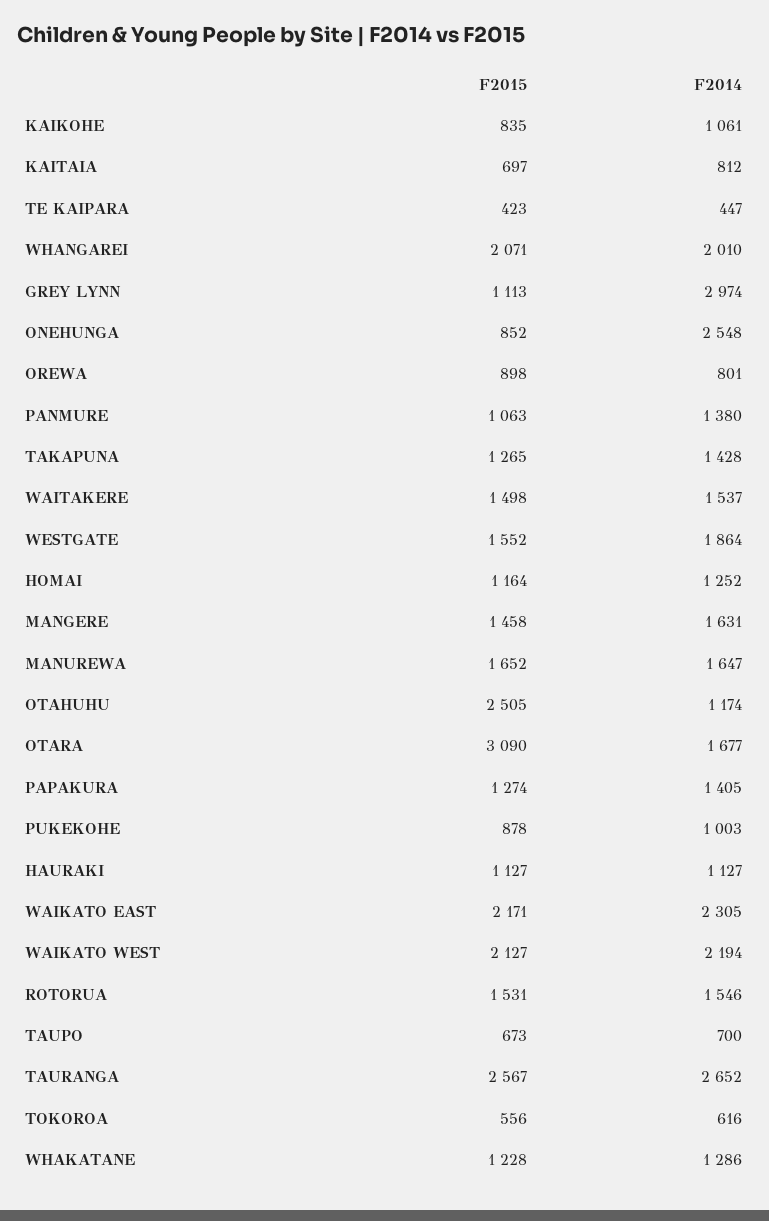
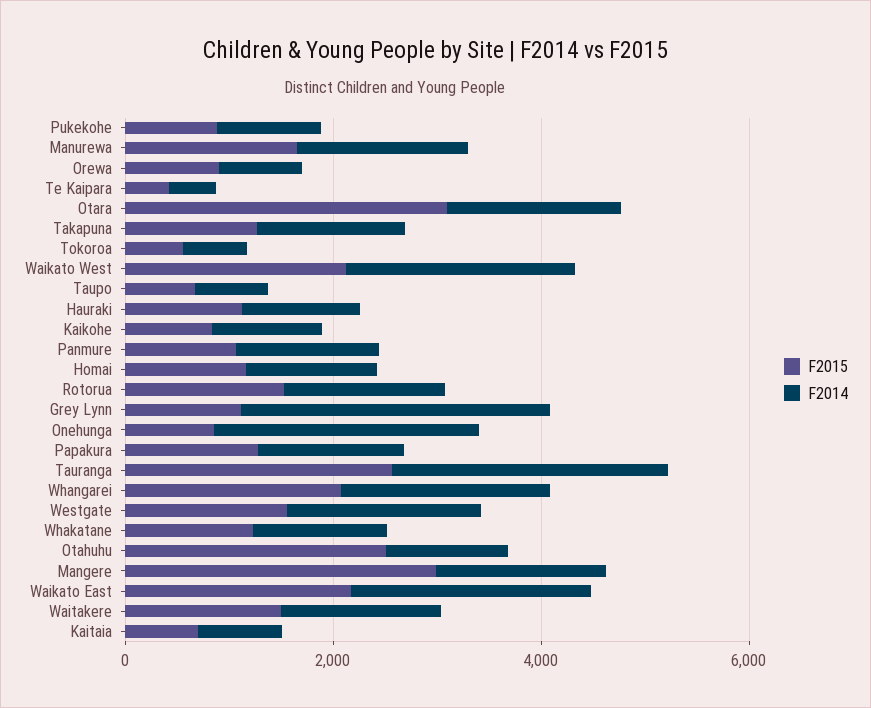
  {
    "F2015": {
      "KAIKOHE": 835,
      "KAITAIA": 697,
      "TE KAIPARA": 423,
      "WHANGAREI": 2071,
      "GREY LYNN": 1113,
      "ONEHUNGA": 852,
      "OREWA": 898,
      "PANMURE": 1063,
      "TAKAPUNA": 1265,
      "WAITAKERE": 1498,
      "WESTGATE": 1552,
      "HOMAI": 1164,
-     "MANGERE": 1458,
+     "MANGERE": 3000,
      "MANUREWA": 1652,
      "OTAHUHU": 2505,
      "OTARA": 3090,
      "PAPAKURA": 1274,
      "PUKEKOHE": 878,
      "HAURAKI": 1127,
      "WAIKATO EAST": 2171,
      "WAIKATO WEST": 2127,
      "ROTORUA": 1531,
      "TAUPO": 673,
      "TAURANGA": 2567,
      "TOKOROA": 556,
      "WHAKATANE": 1228
    },
    "F2014": {
      "KAIKOHE": 1061,
      "KAITAIA": 812,
      "TE KAIPARA": 447,
      "WHANGAREI": 2010,
      "GREY LYNN": 2974,
      "ONEHUNGA": 2548,
      "OREWA": 801,
      "PANMURE": 1380,
      "TAKAPUNA": 1428,
      "WAITAKERE": 1537,
      "WESTGATE": 1864,
      "HOMAI": 1252,
      "MANGERE": 1631,
      "MANUREWA": 1647,
      "OTAHUHU": 1174,
      "OTARA": 1677,
      "PAPAKURA": 1405,
      "PUKEKOHE": 1003,
      "HAURAKI": 1127,
      "WAIKATO EAST": 2305,
      "WAIKATO WEST": 2194,
      "ROTORUA": 1546,
      "TAUPO": 700,
      "TAURANGA": 2652,
      "TOKOROA": 616,
      "WHAKATANE": 1286
    }
  }

